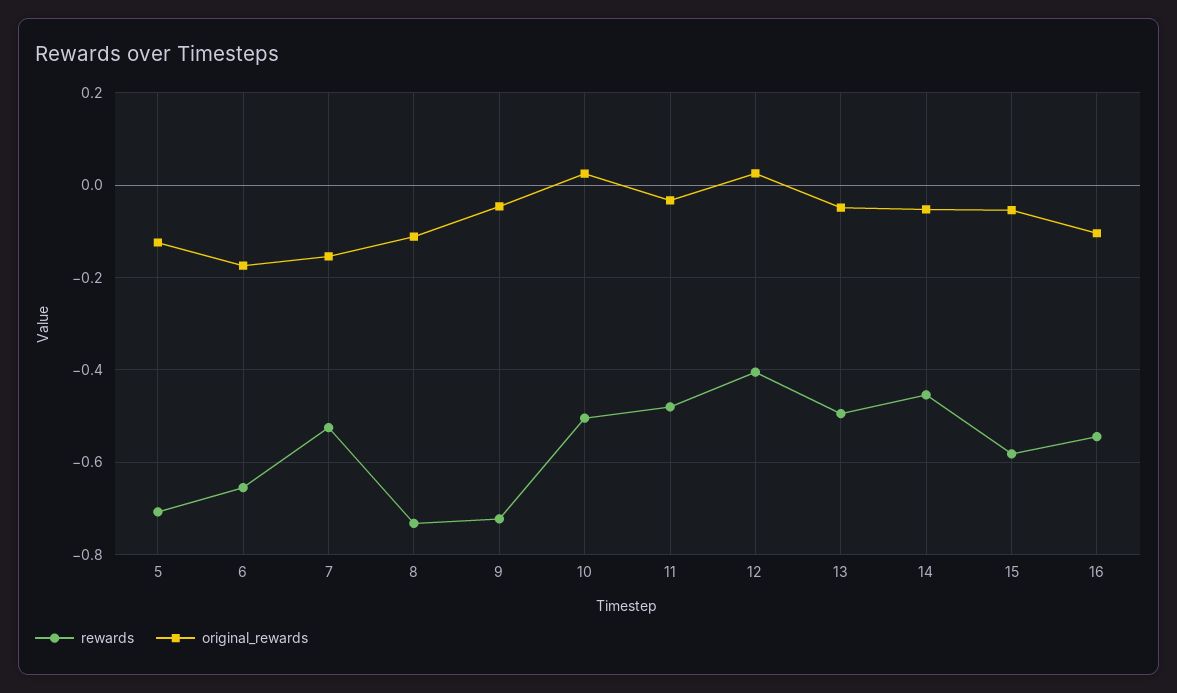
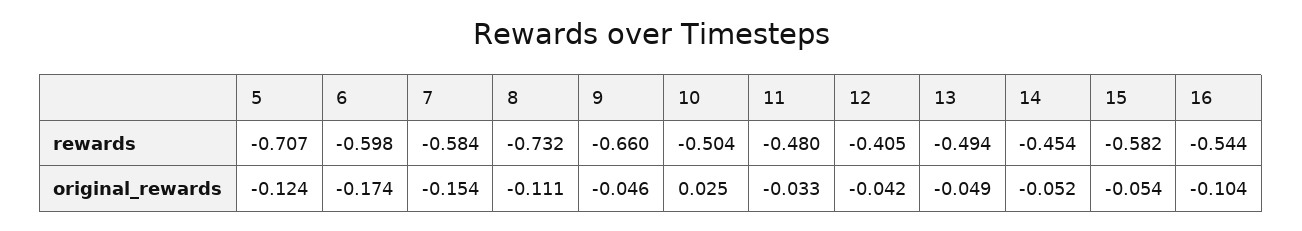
  {
    "rewards": {
      "5": -0.707,
-     "6": -0.66,
+     "6": -0.598,
-     "7": -0.52,
+     "7": -0.584,
      "8": -0.732,
-     "9": -0.72,
+     "9": -0.66,
      "10": -0.504,
      "11": -0.48,
      "12": -0.405,
      "13": -0.494,
      "14": -0.454,
      "15": -0.582,
      "16": -0.544
    },
    "original_rewards": {
      "5": -0.124,
      "6": -0.174,
      "7": -0.154,
      "8": -0.111,
      "9": -0.046,
      "10": 0.025,
      "11": -0.033,
-     "12": 0.02,
+     "12": -0.042,
      "13": -0.049,
      "14": -0.052,
      "15": -0.054,
      "16": -0.104
    }
  }

